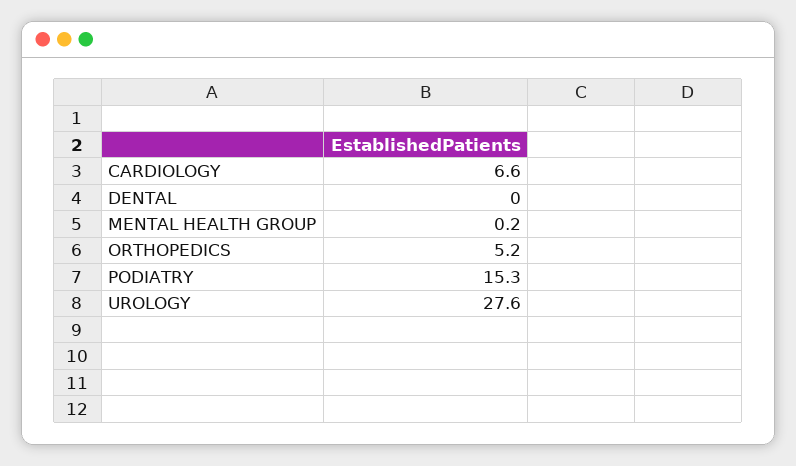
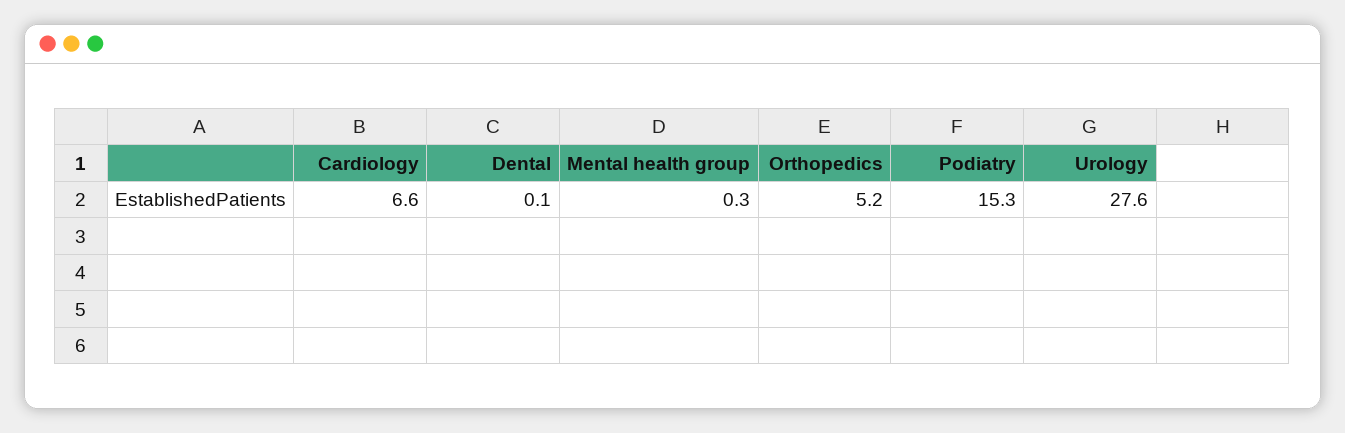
  {
    "CARDIOLOGY": 6.6,
-   "DENTAL": 0,
+   "DENTAL": 0.1,
-   "MENTAL HEALTH GROUP": 0.2,
+   "MENTAL HEALTH GROUP": 0.3,
    "ORTHOPEDICS": 5.2,
    "PODIATRY": 15.3,
    "UROLOGY": 27.6
  }

